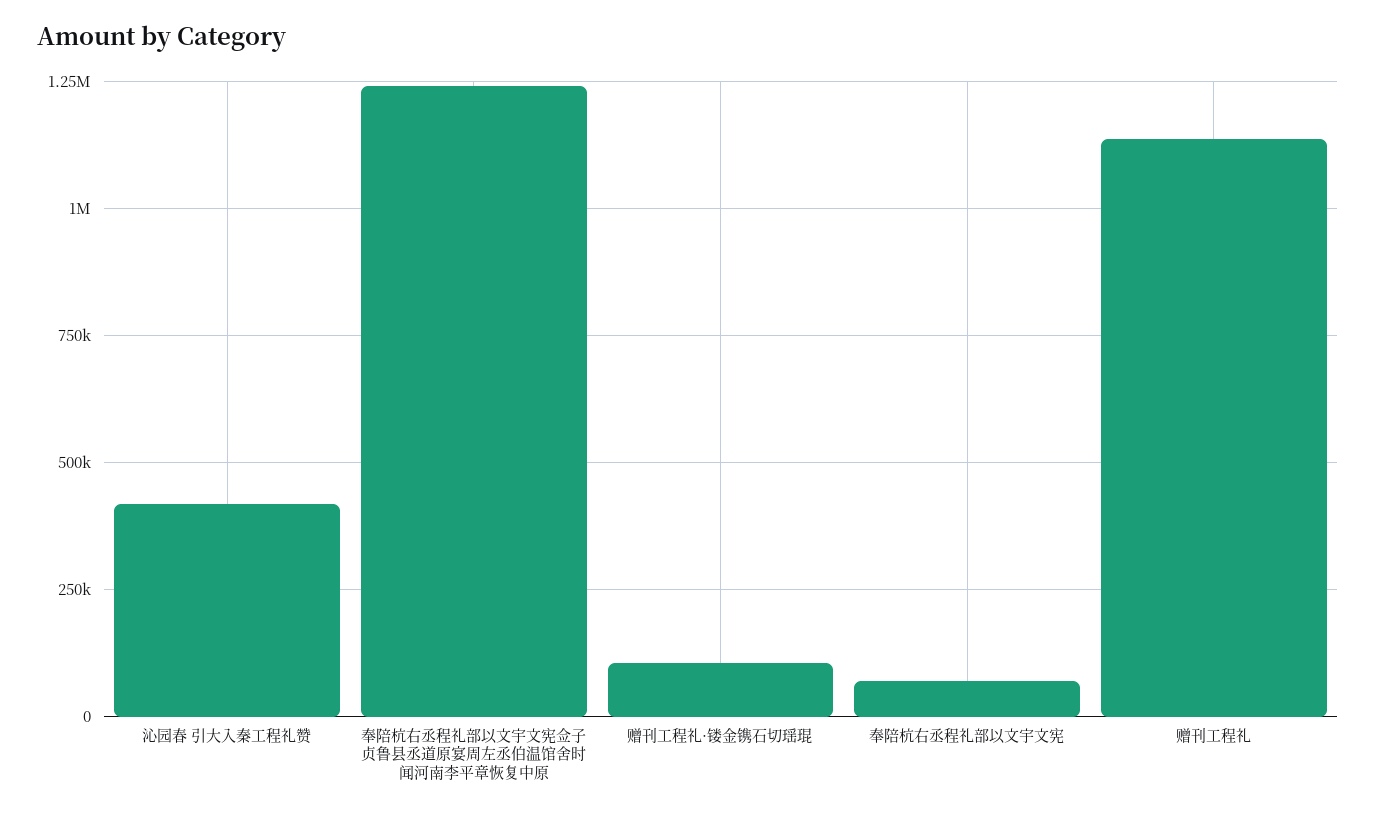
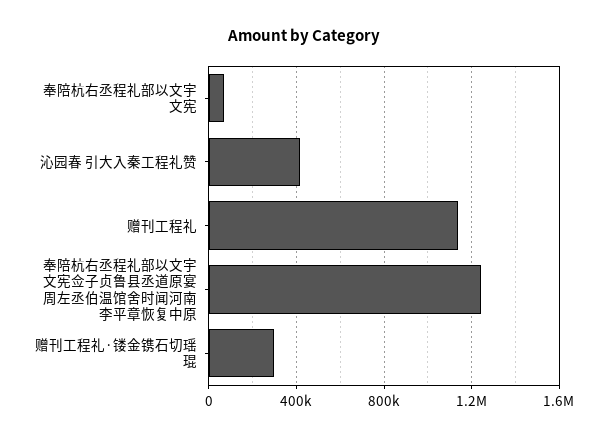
  {
    "沁园春 引大入秦工程礼赞": 425000,
    "奉陪杭右丞程礼部以文宇文宪佥子贞鲁县丞道原宴周左丞伯温馆舍时闻河南李平章恢复中原": 1250000,
-   "赠刊工程礼·镂金镌石切瑶琨": 100000,
+   "赠刊工程礼·镂金镌石切瑶琨": 300000,
    "奉陪杭右丞程礼部以文宇文宪": 75000,
    "赠刊工程礼": 1125000
  }

